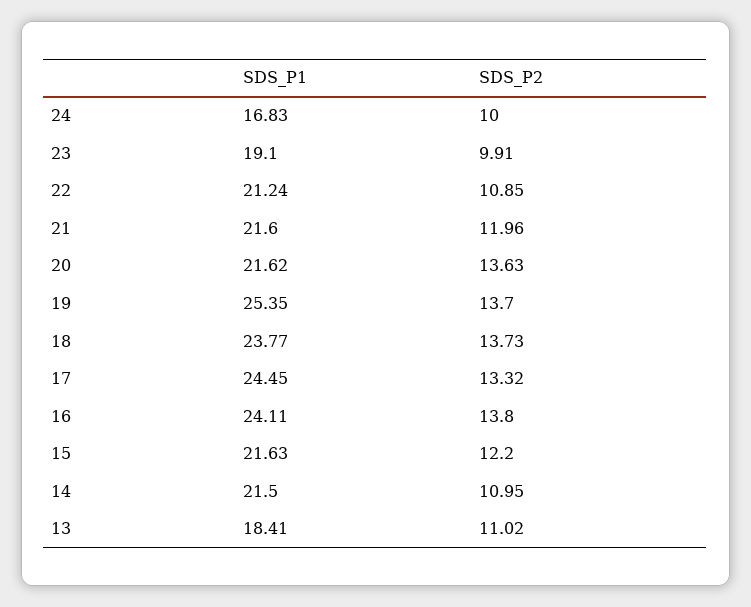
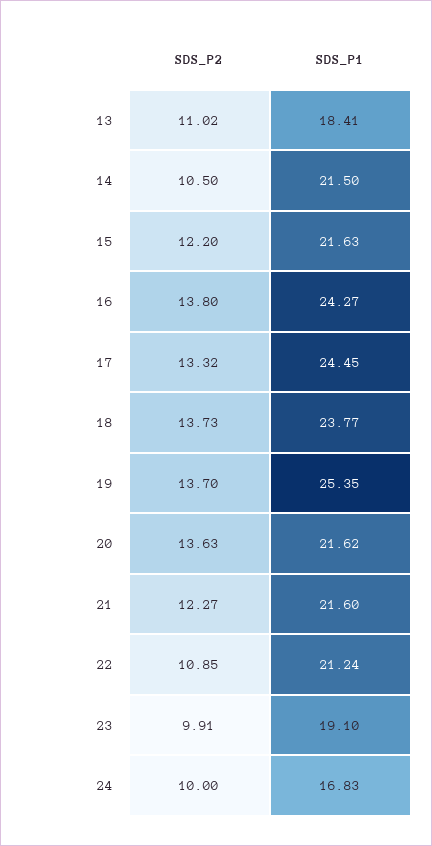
  {
    "SDS_P1": {
      "24": 16.83,
      "23": 19.1,
      "22": 21.24,
      "21": 21.6,
      "20": 21.62,
      "19": 25.35,
      "18": 23.77,
      "17": 24.45,
-     "16": 24.11,
+     "16": 24.27,
      "15": 21.63,
      "14": 21.5,
      "13": 18.41
    },
    "SDS_P2": {
      "24": 10,
      "23": 9.91,
      "22": 10.85,
-     "21": 11.96,
+     "21": 12.27,
      "20": 13.63,
      "19": 13.7,
      "18": 13.73,
      "17": 13.32,
      "16": 13.8,
      "15": 12.2,
-     "14": 10.95,
+     "14": 10.5,
      "13": 11.02
    }
  }

